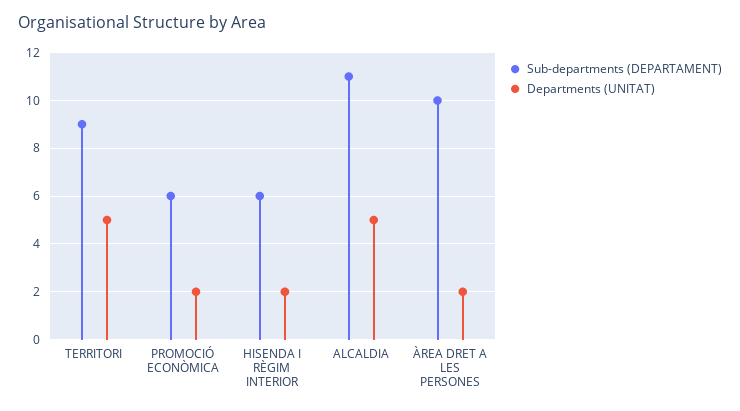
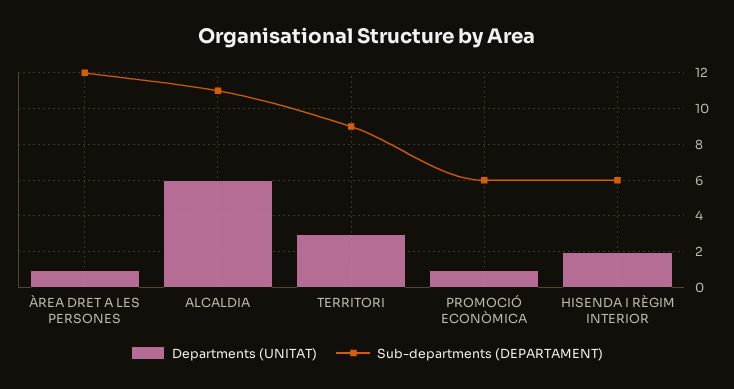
  {
    "Sub-departments (DEPARTAMENT)": {
      "TERRITORI": 9,
      "PROMOCIÓ ECONÒMICA": 6,
      "HISENDA I RÈGIM INTERIOR": 6,
      "ALCALDIA": 11,
-     "ÀREA DRET A LES PERSONES": 10
+     "ÀREA DRET A LES PERSONES": 12
    },
    "Departments (UNITAT)": {
-     "TERRITORI": 5,
+     "TERRITORI": 3,
-     "PROMOCIÓ ECONÒMICA": 2,
+     "PROMOCIÓ ECONÒMICA": 1,
      "HISENDA I RÈGIM INTERIOR": 2,
-     "ALCALDIA": 5,
+     "ALCALDIA": 6,
-     "ÀREA DRET A LES PERSONES": 2
+     "ÀREA DRET A LES PERSONES": 1
    }
  }

